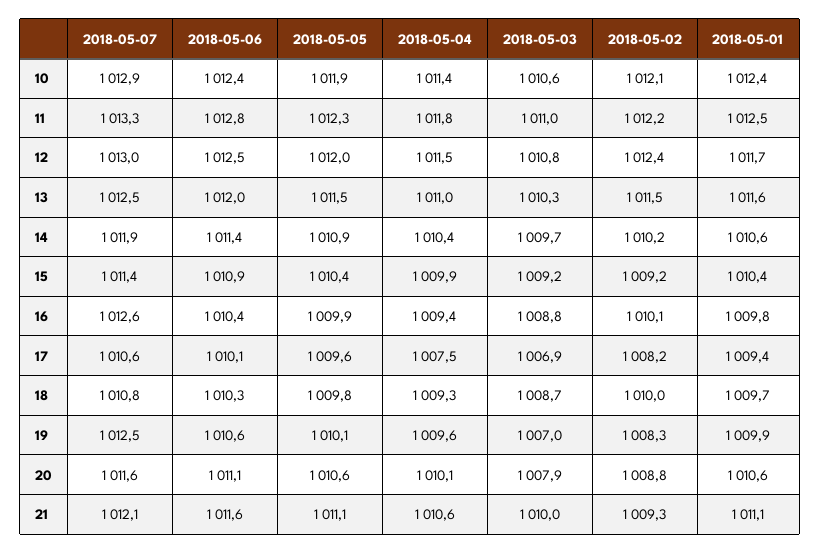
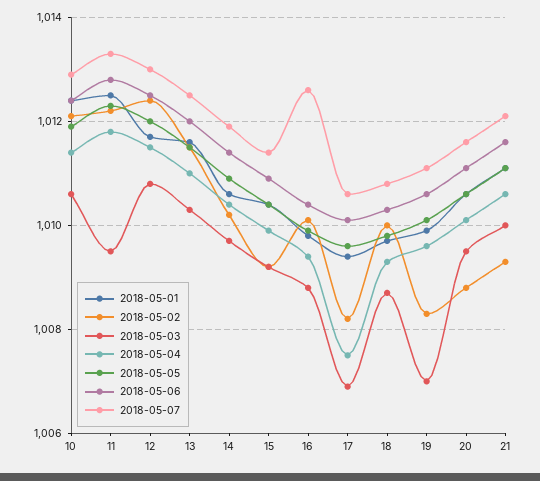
  {
    "2018-05-07": {
      "10": 1012.9,
      "11": 1013.3,
      "12": 1013,
      "13": 1012.5,
      "14": 1011.9,
      "15": 1011.4,
      "16": 1012.6,
      "17": 1010.6,
      "18": 1010.8,
-     "19": 1012.5,
+     "19": 1011,
      "20": 1011.6,
      "21": 1012.1
    },
    "2018-05-06": {
      "10": 1012.4,
      "11": 1012.8,
      "12": 1012.5,
      "13": 1012,
      "14": 1011.4,
      "15": 1010.9,
      "16": 1010.4,
      "17": 1010.1,
      "18": 1010.3,
      "19": 1010.6,
      "20": 1011.1,
      "21": 1011.6
    },
    "2018-05-05": {
      "10": 1011.9,
      "11": 1012.3,
      "12": 1012,
      "13": 1011.5,
      "14": 1010.9,
      "15": 1010.4,
      "16": 1009.9,
      "17": 1009.6,
      "18": 1009.8,
      "19": 1010.1,
      "20": 1010.6,
      "21": 1011.1
    },
    "2018-05-04": {
      "10": 1011.4,
      "11": 1011.8,
      "12": 1011.5,
      "13": 1011,
      "14": 1010.4,
      "15": 1009.9,
      "16": 1009.4,
      "17": 1007.5,
      "18": 1009.3,
      "19": 1009.6,
      "20": 1010.1,
      "21": 1010.6
    },
    "2018-05-03": {
      "10": 1010.6,
-     "11": 1011,
+     "11": 1009.5,
      "12": 1010.8,
      "13": 1010.3,
      "14": 1009.7,
      "15": 1009.2,
      "16": 1008.8,
      "17": 1006.9,
      "18": 1008.7,
      "19": 1007,
-     "20": 1007.9,
+     "20": 1009.5,
      "21": 1010
    },
    "2018-05-02": {
      "10": 1012.1,
      "11": 1012.2,
      "12": 1012.4,
      "13": 1011.5,
      "14": 1010.2,
      "15": 1009.2,
      "16": 1010.1,
      "17": 1008.2,
      "18": 1010,
      "19": 1008.3,
      "20": 1008.8,
      "21": 1009.3
    },
    "2018-05-01": {
      "10": 1012.4,
      "11": 1012.5,
      "12": 1011.7,
      "13": 1011.6,
      "14": 1010.6,
      "15": 1010.4,
      "16": 1009.8,
      "17": 1009.4,
      "18": 1009.7,
      "19": 1009.9,
      "20": 1010.6,
      "21": 1011.1
    }
  }

